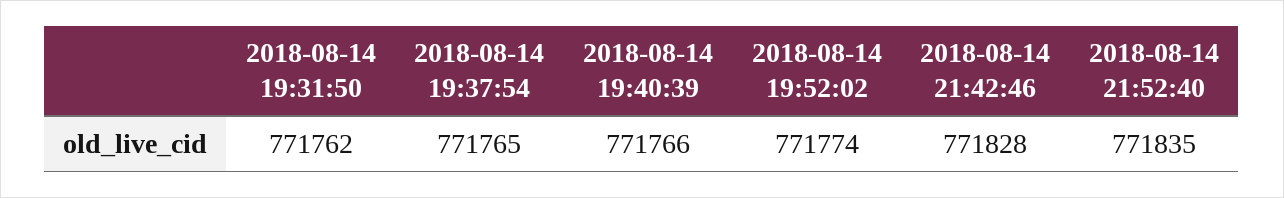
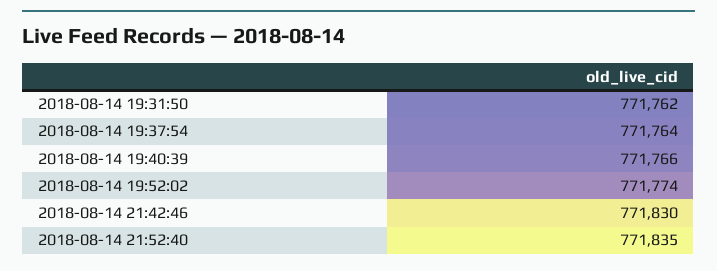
  {
    "2018-08-14 19:31:50": 771762,
-   "2018-08-14 19:37:54": 771765,
+   "2018-08-14 19:37:54": 771764,
    "2018-08-14 19:40:39": 771766,
    "2018-08-14 19:52:02": 771774,
-   "2018-08-14 21:42:46": 771828,
+   "2018-08-14 21:42:46": 771830,
    "2018-08-14 21:52:40": 771835
  }

